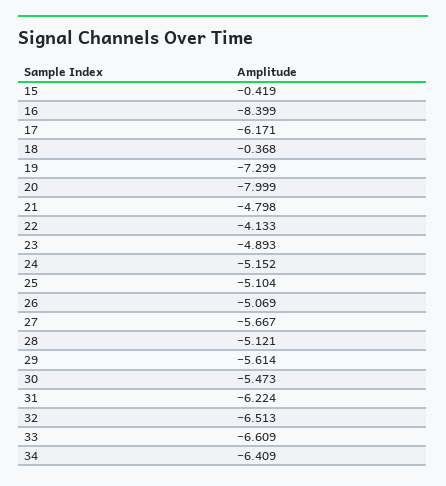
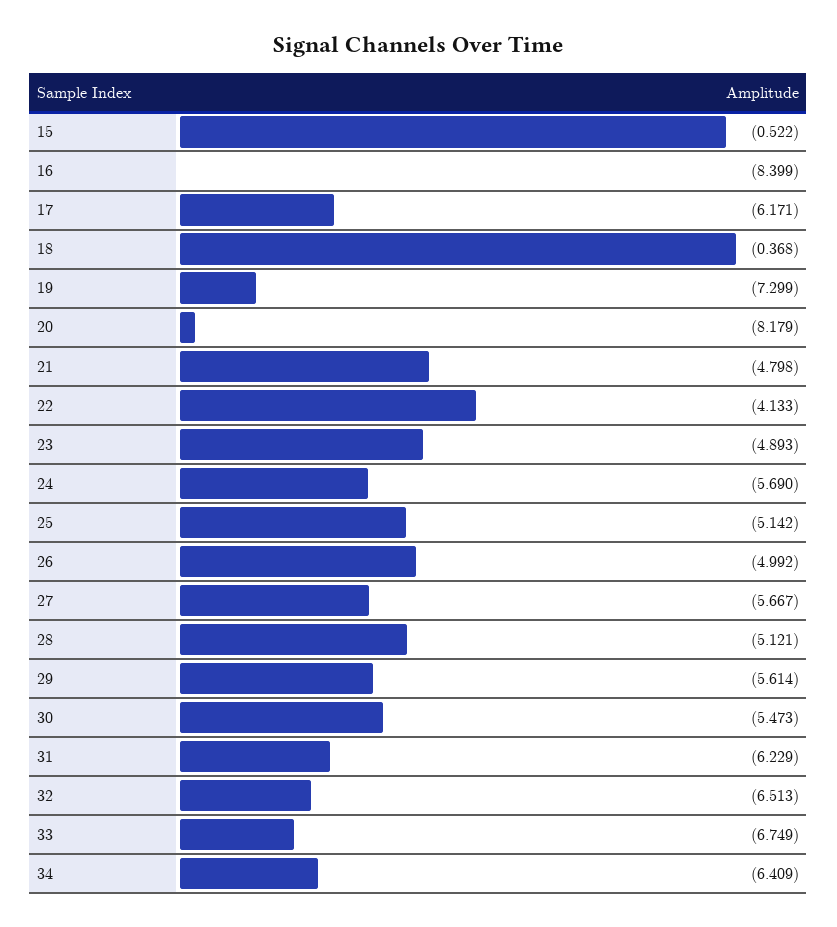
  {
-   "15": -0.419,
+   "15": -0.522,
    "16": -8.399,
    "17": -6.171,
    "18": -0.368,
    "19": -7.299,
-   "20": -7.999,
+   "20": -8.179,
    "21": -4.798,
    "22": -4.133,
    "23": -4.893,
-   "24": -5.152,
+   "24": -5.69,
-   "25": -5.104,
+   "25": -5.142,
-   "26": -5.069,
+   "26": -4.992,
    "27": -5.667,
    "28": -5.121,
    "29": -5.614,
    "30": -5.473,
-   "31": -6.224,
+   "31": -6.229,
    "32": -6.513,
-   "33": -6.609,
+   "33": -6.749,
    "34": -6.409
  }

